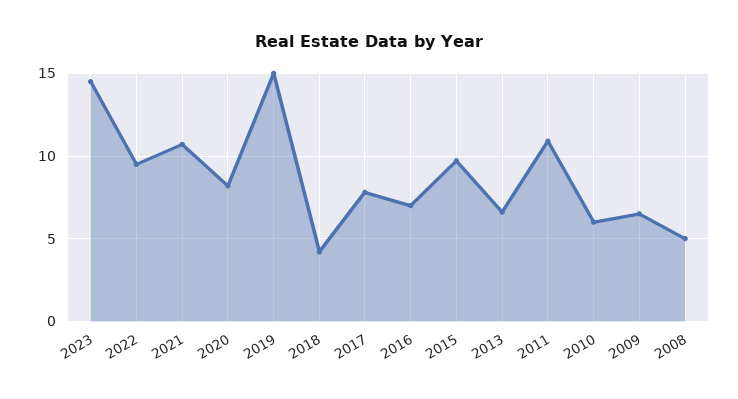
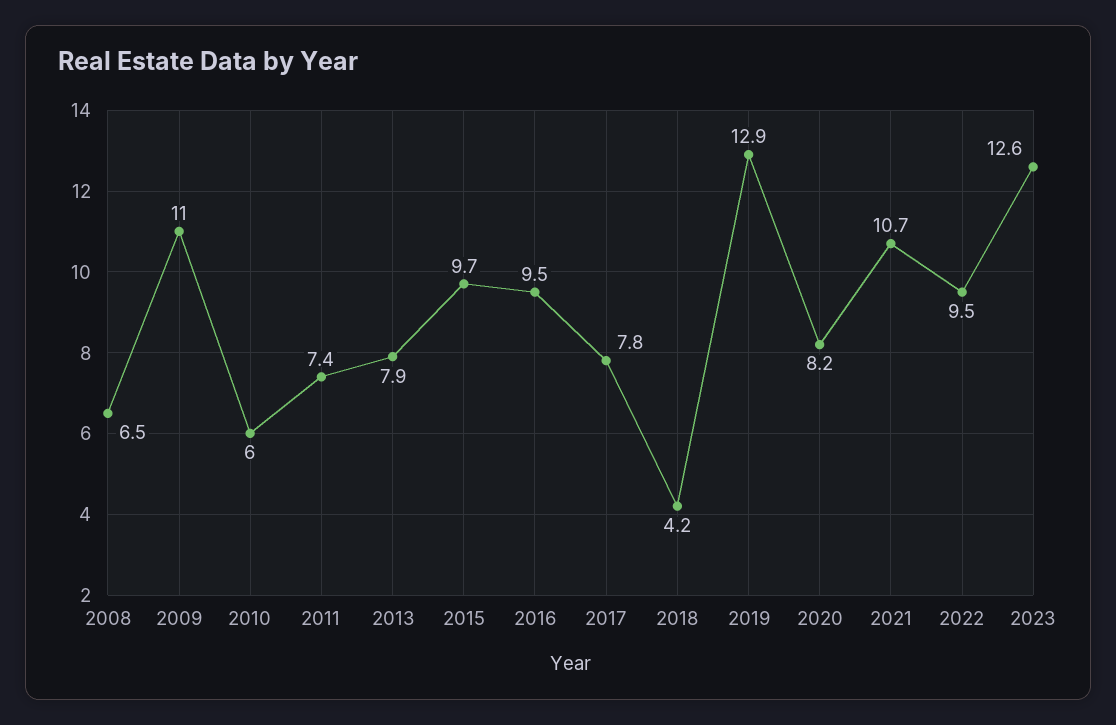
  {
-   "2023": 14.5,
+   "2023": 12.6,
    "2022": 9.5,
    "2021": 10.7,
    "2020": 8.2,
-   "2019": 15,
+   "2019": 12.9,
    "2018": 4.2,
    "2017": 7.8,
-   "2016": 7,
+   "2016": 9.5,
    "2015": 9.7,
-   "2013": 6.5,
+   "2013": 7.9,
-   "2011": 11,
+   "2011": 7.4,
    "2010": 6,
-   "2009": 6.5,
+   "2009": 11,
-   "2008": 5
+   "2008": 6.5
  }

